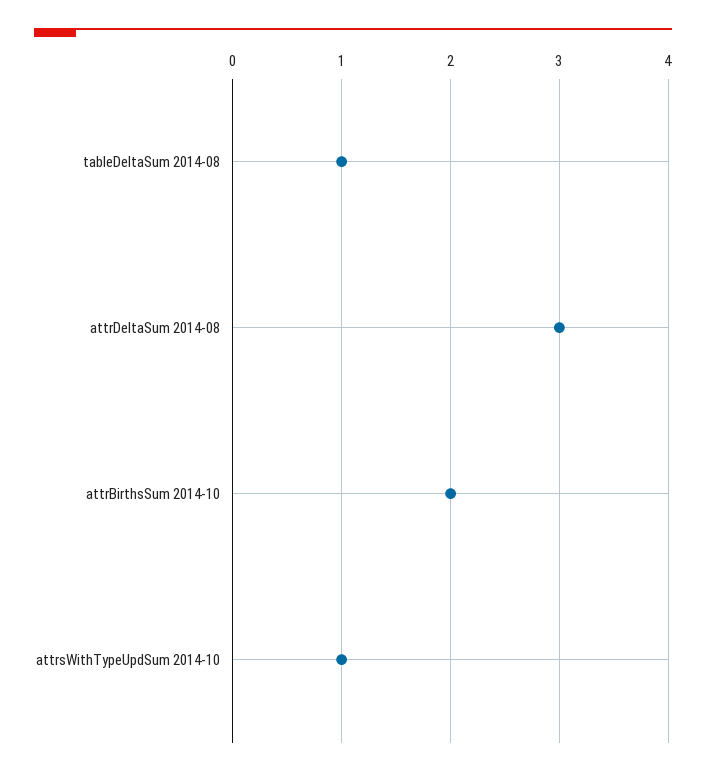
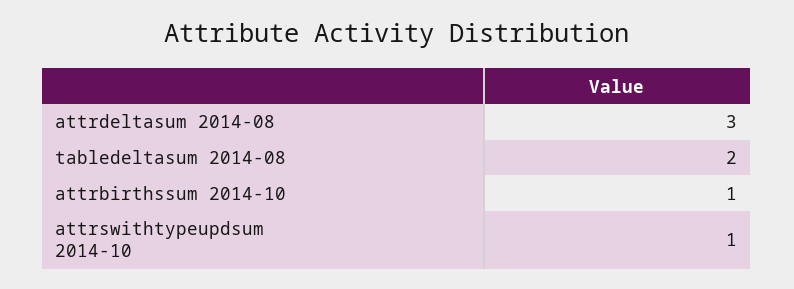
  {
-   "tableDeltaSum 2014-08": 1,
+   "tableDeltaSum 2014-08": 2,
    "attrDeltaSum 2014-08": 3,
-   "attrBirthsSum 2014-10": 2,
+   "attrBirthsSum 2014-10": 1,
    "attrsWithTypeUpdSum 2014-10": 1
  }

